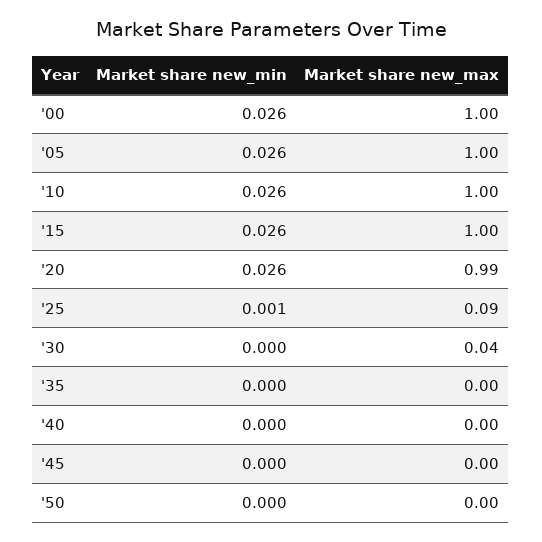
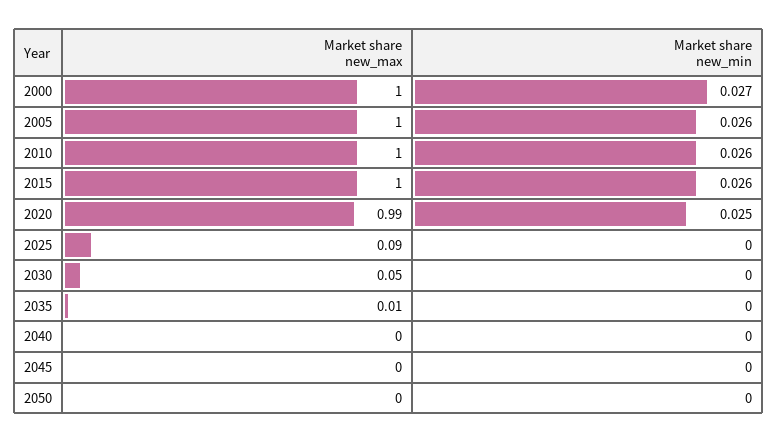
  {
    "Market share new_min": {
-     "'00": 0.026,
+     "'00": 0.027,
      "'05": 0.026,
      "'10": 0.026,
      "'15": 0.026,
-     "'20": 0.026,
+     "'20": 0.025,
-     "'25": 0.001,
+     "'25": 0,
      "'30": 0,
      "'35": 0,
      "'40": 0,
      "'45": 0,
      "'50": 0
    },
    "Market share new_max": {
      "'00": 1,
      "'05": 1,
      "'10": 1,
      "'15": 1,
      "'20": 0.99,
      "'25": 0.09,
-     "'30": 0.04,
+     "'30": 0.05,
-     "'35": 0,
+     "'35": 0.01,
      "'40": 0,
      "'45": 0,
      "'50": 0
    }
  }

